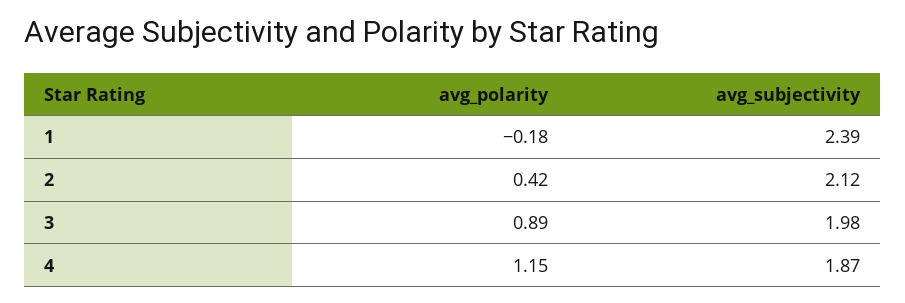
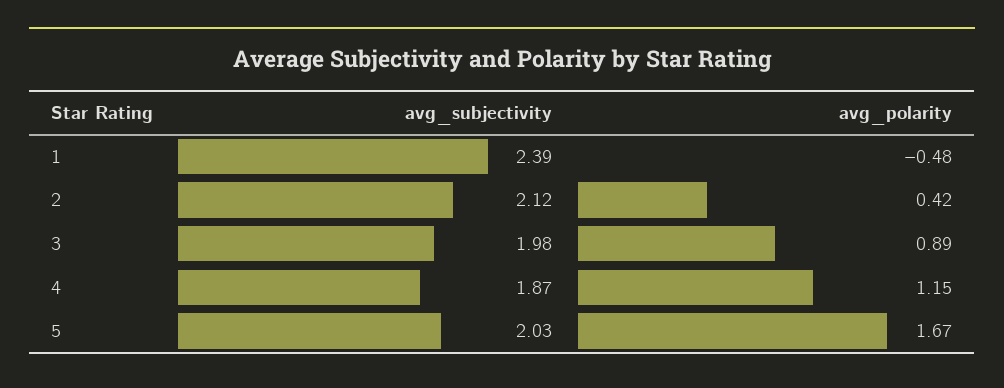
  {
    "avg_polarity": {
-     "1": -0.18,
+     "1": -0.48,
      "2": 0.42,
      "3": 0.89,
-     "4": 1.15
+     "4": 1.15,
+     "5": 1.67
    },
    "avg_subjectivity": {
      "1": 2.39,
      "2": 2.12,
      "3": 1.98,
-     "4": 1.87
+     "4": 1.87,
+     "5": 2.03
    }
  }

